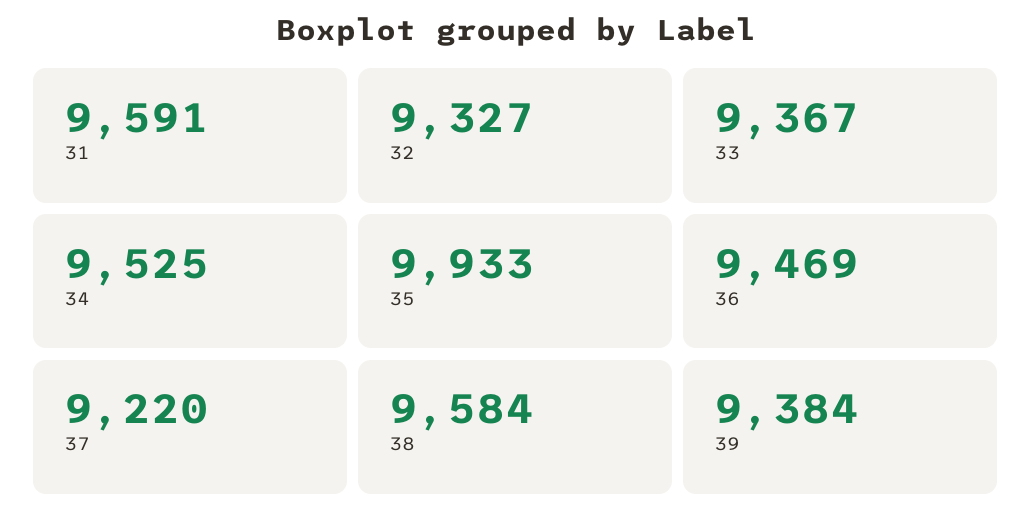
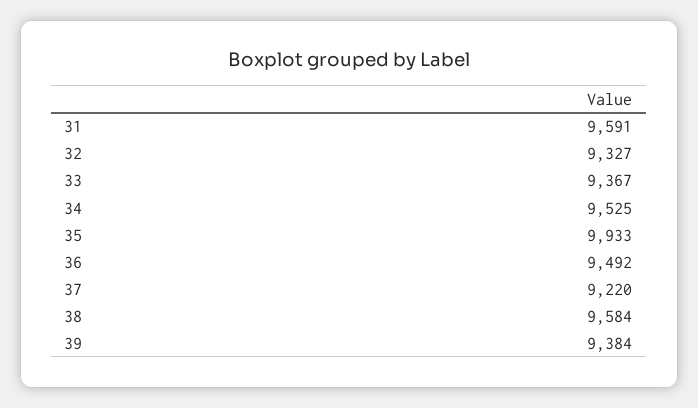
  {
    "31": 9591,
    "32": 9327,
    "33": 9367,
    "34": 9525,
    "35": 9933,
-   "36": 9469,
+   "36": 9492,
    "37": 9220,
    "38": 9584,
    "39": 9384
  }

